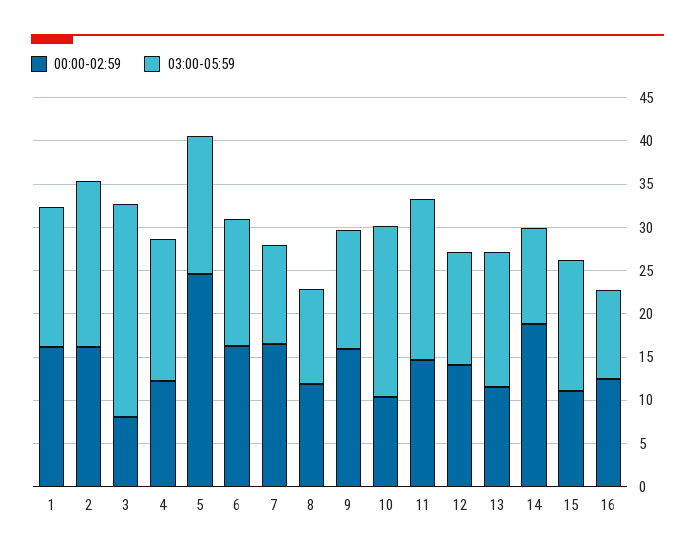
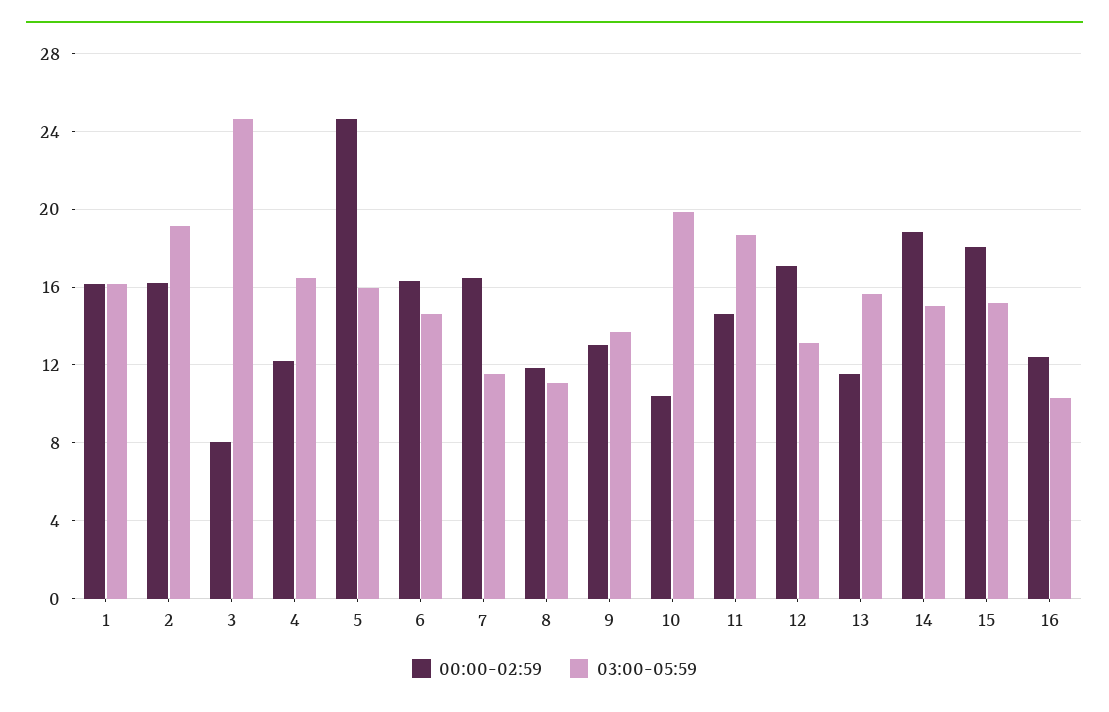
  {
    "00:00-02:59": {
      "1": 16,
      "2": 16,
      "3": 8,
      "4": 12,
      "5": 24.5,
      "6": 16.5,
      "7": 16.5,
      "8": 12,
-     "9": 16,
+     "9": 13,
      "10": 10.5,
      "11": 14.5,
-     "12": 14,
+     "12": 17,
      "13": 11.5,
      "14": 19,
-     "15": 11,
+     "15": 18,
      "16": 12.5
    },
    "03:00-05:59": {
      "1": 16,
      "2": 19,
      "3": 24.5,
      "4": 16.5,
      "5": 16,
      "6": 14.5,
      "7": 11.5,
      "8": 11,
      "9": 13.5,
      "10": 20,
      "11": 18.5,
      "12": 13,
      "13": 15.5,
-     "14": 11,
+     "14": 15,
      "15": 15,
      "16": 10.5
    }
  }

